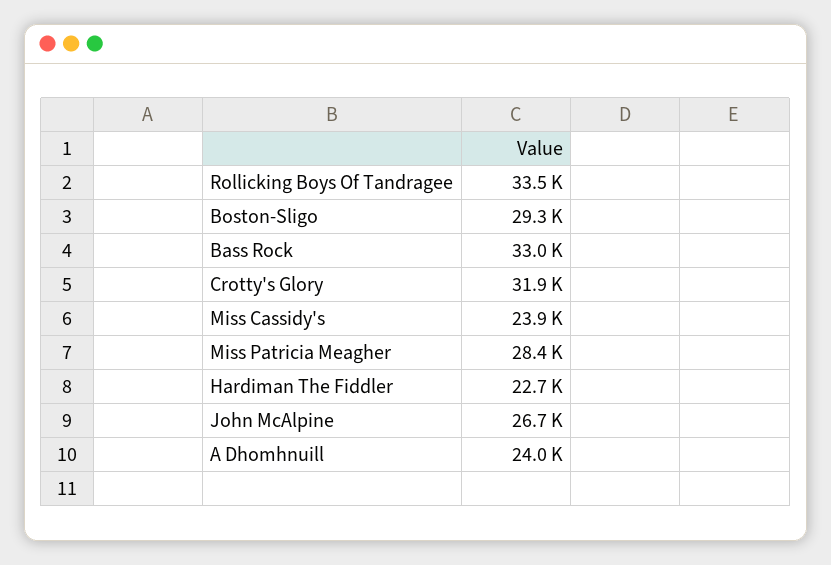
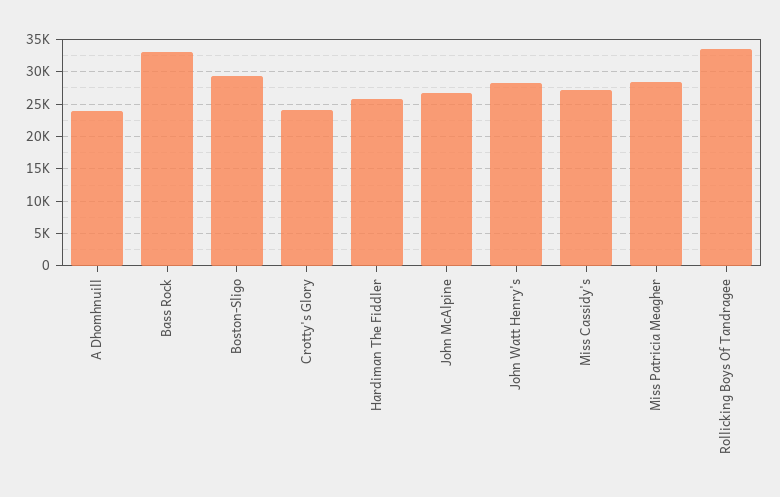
  {
    "Rollicking Boys Of Tandragee": 33500,
    "Boston-Sligo": 29300,
    "Bass Rock": 33000,
-   "Crotty's Glory": 31900,
+   "Crotty's Glory": 24000,
-   "Miss Cassidy's": 23900,
+   "Miss Cassidy's": 27000,
    "Miss Patricia Meagher": 28400,
-   "Hardiman The Fiddler": 22700,
+   "Hardiman The Fiddler": 26000,
    "John McAlpine": 26700,
-   "A Dhomhnuill": 24000
+   "A Dhomhnuill": 24000,
+   "John Watt Henry's": 28000
  }

